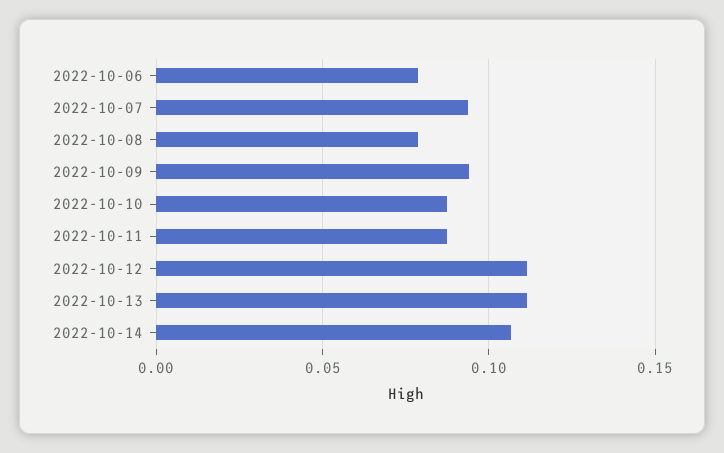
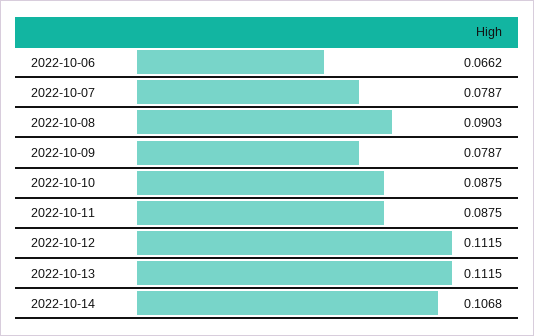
  {
-   "2022-10-06": 0.08,
+   "2022-10-06": 0.0662,
-   "2022-10-07": 0.095,
+   "2022-10-07": 0.0787,
-   "2022-10-08": 0.08,
+   "2022-10-08": 0.0903,
-   "2022-10-09": 0.095,
+   "2022-10-09": 0.0787,
    "2022-10-10": 0.0875,
    "2022-10-11": 0.0875,
    "2022-10-12": 0.1115,
    "2022-10-13": 0.1115,
    "2022-10-14": 0.1068
  }

